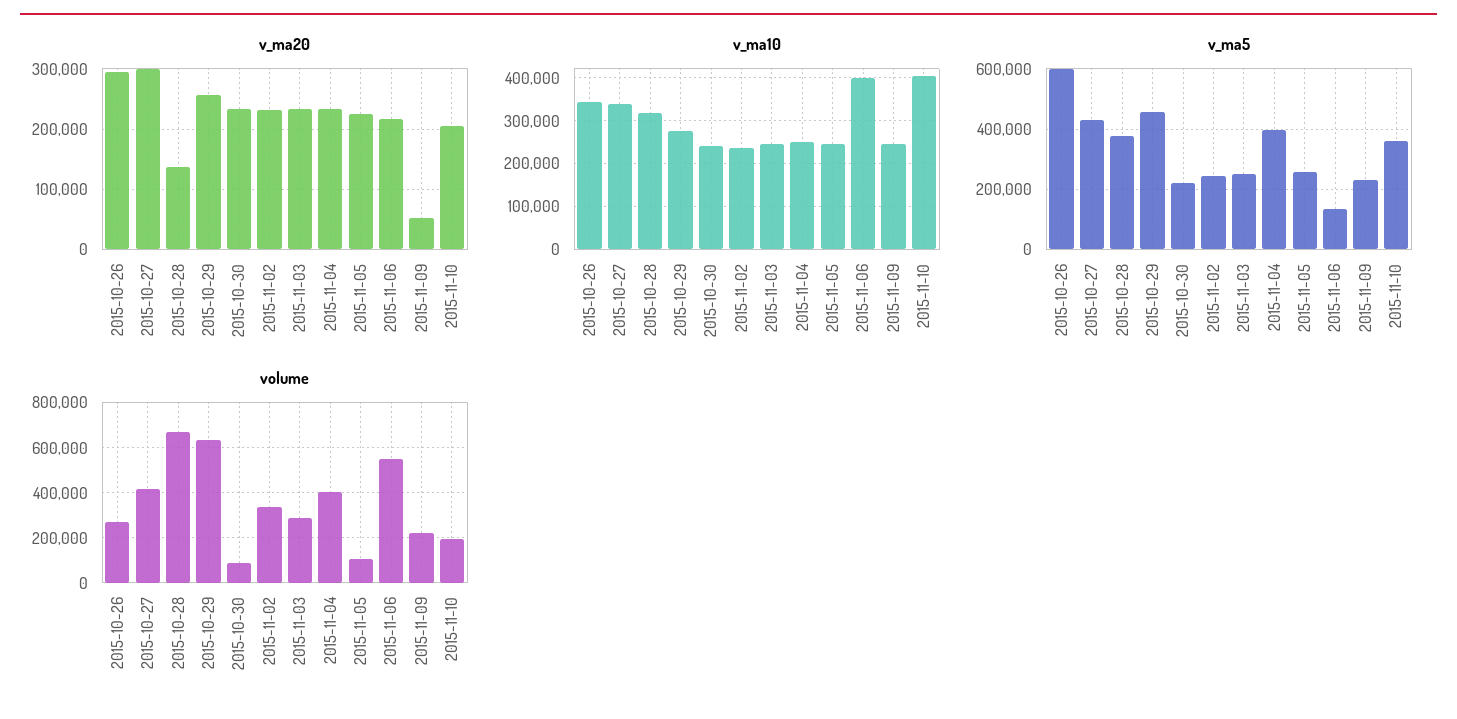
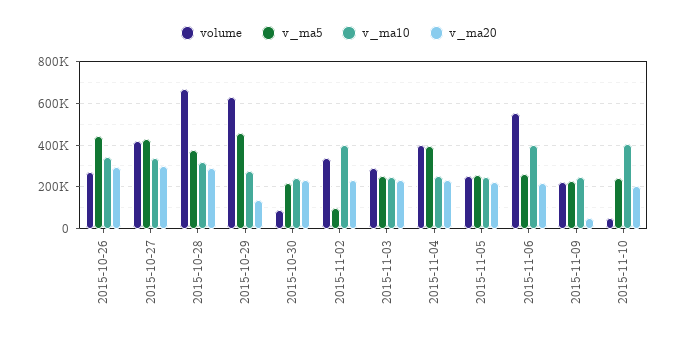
  {
    "v_ma20": {
      "2015-10-26": 290000,
      "2015-10-27": 300000,
-     "2015-10-28": 140000,
+     "2015-10-28": 300000,
-     "2015-10-29": 260000,
+     "2015-10-29": 150000,
      "2015-10-30": 230000,
      "2015-11-02": 230000,
      "2015-11-03": 230000,
      "2015-11-04": 230000,
      "2015-11-05": 220000,
      "2015-11-06": 220000,
      "2015-11-09": 50000,
      "2015-11-10": 200000
    },
    "v_ma10": {
      "2015-10-26": 340000,
      "2015-10-27": 340000,
      "2015-10-28": 320000,
      "2015-10-29": 280000,
      "2015-10-30": 240000,
-     "2015-11-02": 240000,
+     "2015-11-02": 400000,
      "2015-11-03": 240000,
      "2015-11-04": 260000,
      "2015-11-05": 240000,
      "2015-11-06": 400000,
      "2015-11-09": 240000,
      "2015-11-10": 400000
    },
    "v_ma5": {
-     "2015-10-26": 600000,
+     "2015-10-26": 450000,
      "2015-10-27": 420000,
      "2015-10-28": 380000,
      "2015-10-29": 460000,
      "2015-10-30": 220000,
-     "2015-11-02": 240000,
+     "2015-11-02": 100000,
      "2015-11-03": 260000,
      "2015-11-04": 400000,
      "2015-11-05": 260000,
-     "2015-11-06": 140000,
+     "2015-11-06": 250000,
      "2015-11-09": 220000,
-     "2015-11-10": 360000
+     "2015-11-10": 250000
    },
    "volume": {
      "2015-10-26": 250000,
      "2015-10-27": 400000,
      "2015-10-28": 650000,
      "2015-10-29": 650000,
      "2015-10-30": 100000,
      "2015-11-02": 350000,
      "2015-11-03": 300000,
      "2015-11-04": 400000,
-     "2015-11-05": 100000,
+     "2015-11-05": 250000,
      "2015-11-06": 550000,
      "2015-11-09": 200000,
-     "2015-11-10": 200000
+     "2015-11-10": 50000
    }
  }

